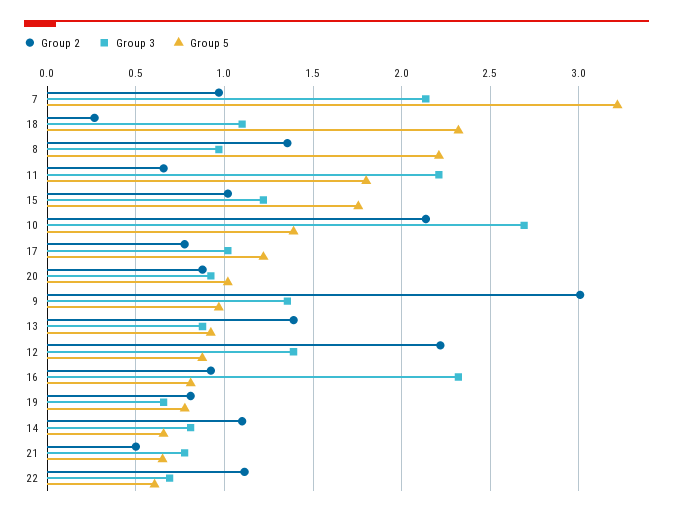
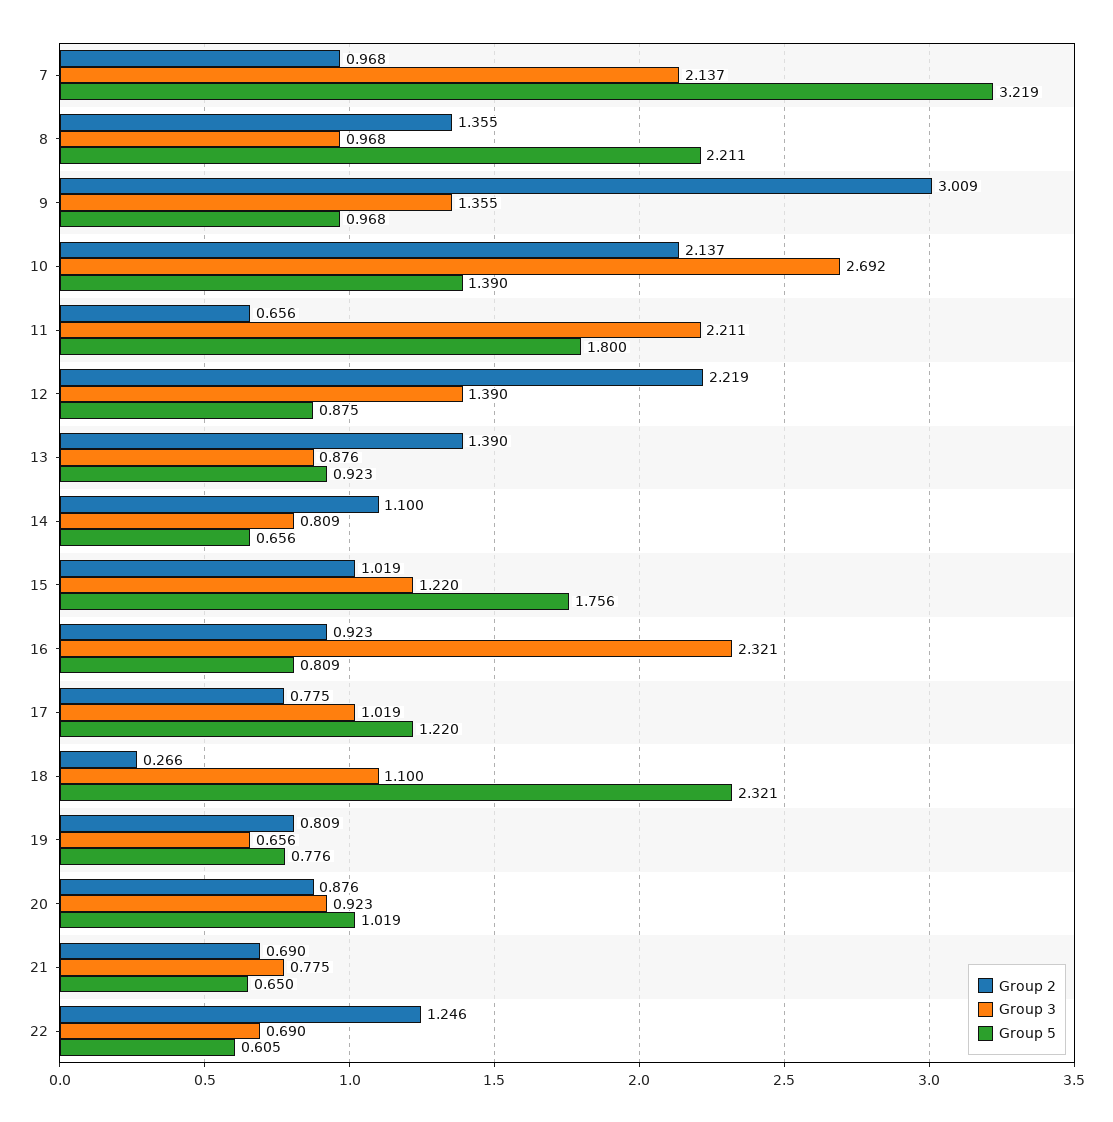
  {
    "Group 2": {
      "7": 0.968,
      "18": 0.266,
      "8": 1.355,
      "11": 0.656,
      "15": 1.019,
      "10": 2.137,
      "17": 0.775,
      "20": 0.876,
      "9": 3.009,
      "13": 1.39,
      "12": 2.219,
      "16": 0.923,
      "19": 0.809,
      "14": 1.1,
-     "21": 0.5,
+     "21": 0.69,
-     "22": 1.1
+     "22": 1.246
    },
    "Group 3": {
      "7": 2.137,
      "18": 1.1,
      "8": 0.968,
      "11": 2.211,
      "15": 1.22,
      "10": 2.692,
      "17": 1.019,
      "20": 0.923,
      "9": 1.355,
      "13": 0.876,
      "12": 1.39,
      "16": 2.321,
      "19": 0.656,
      "14": 0.809,
      "21": 0.775,
      "22": 0.69
    },
    "Group 5": {
      "7": 3.219,
      "18": 2.321,
      "8": 2.211,
      "11": 1.8,
      "15": 1.756,
      "10": 1.39,
      "17": 1.22,
      "20": 1.019,
      "9": 0.968,
      "13": 0.923,
      "12": 0.875,
      "16": 0.809,
      "19": 0.776,
      "14": 0.656,
      "21": 0.65,
      "22": 0.605
    }
  }

